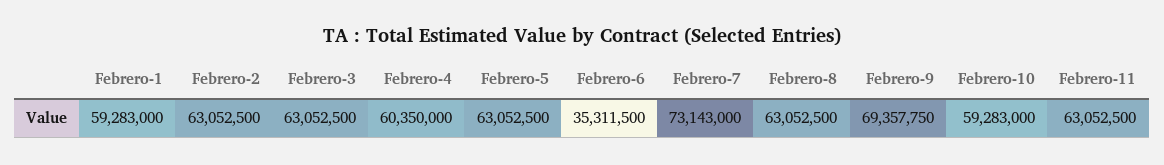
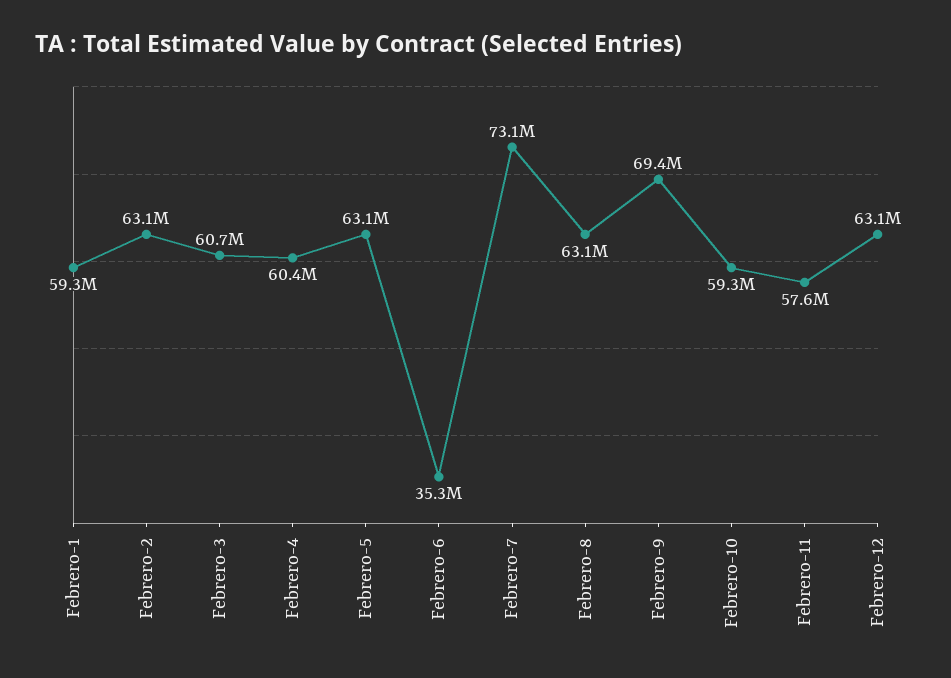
  {
    "Febrero-1": 59283000,
    "Febrero-2": 63052500,
-   "Febrero-3": 63052500,
+   "Febrero-3": 60700000,
    "Febrero-4": 60350000,
    "Febrero-5": 63052500,
    "Febrero-6": 35311500,
    "Febrero-7": 73143000,
    "Febrero-8": 63052500,
    "Febrero-9": 69357750,
    "Febrero-10": 59283000,
-   "Febrero-11": 63052500
+   "Febrero-11": 57600000,
+   "Febrero-12": 63100000
  }

